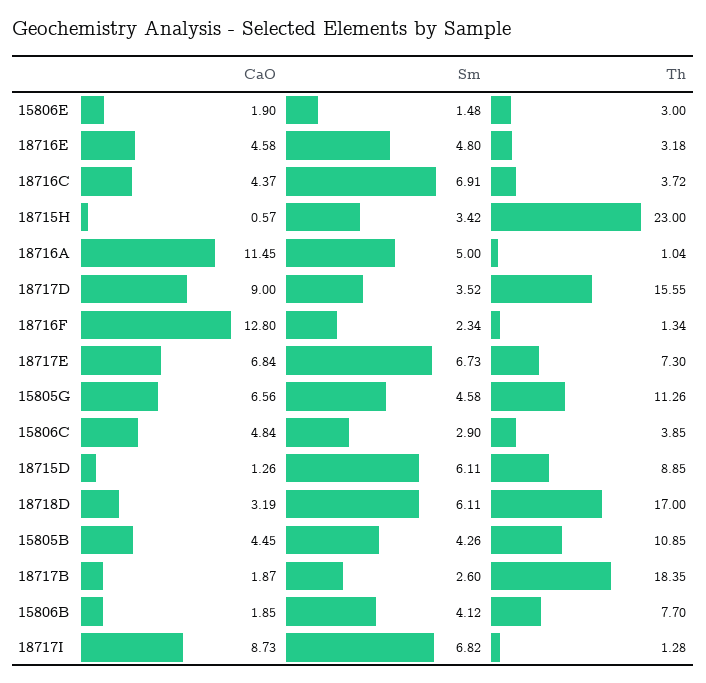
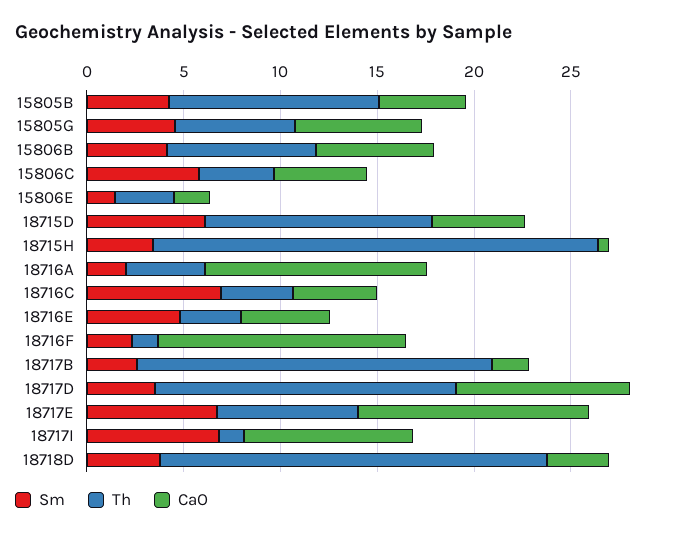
  {
    "CaO": {
      "15806E": 1.9,
      "18716E": 4.58,
      "18716C": 4.37,
      "18715H": 0.57,
      "18716A": 11.45,
      "18717D": 9,
      "18716F": 12.8,
-     "18717E": 6.84,
+     "18717E": 12,
      "15805G": 6.56,
      "15806C": 4.84,
-     "18715D": 1.26,
+     "18715D": 5,
      "18718D": 3.19,
      "15805B": 4.45,
      "18717B": 1.87,
-     "15806B": 1.85,
+     "15806B": 6,
      "18717I": 8.73
    },
    "Sm": {
      "15806E": 1.48,
      "18716E": 4.8,
      "18716C": 6.91,
      "18715H": 3.42,
-     "18716A": 5,
+     "18716A": 2,
      "18717D": 3.52,
      "18716F": 2.34,
      "18717E": 6.73,
      "15805G": 4.58,
-     "15806C": 2.9,
+     "15806C": 6,
      "18715D": 6.11,
-     "18718D": 6.11,
+     "18718D": 4,
      "15805B": 4.26,
      "18717B": 2.6,
      "15806B": 4.12,
      "18717I": 6.82
    },
    "Th": {
      "15806E": 3,
      "18716E": 3.18,
      "18716C": 3.72,
      "18715H": 23,
-     "18716A": 1.04,
+     "18716A": 4,
      "18717D": 15.55,
      "18716F": 1.34,
      "18717E": 7.3,
-     "15805G": 11.26,
+     "15805G": 6,
      "15806C": 3.85,
-     "18715D": 8.85,
+     "18715D": 12,
-     "18718D": 17,
+     "18718D": 20,
      "15805B": 10.85,
      "18717B": 18.35,
      "15806B": 7.7,
      "18717I": 1.28
    }
  }

